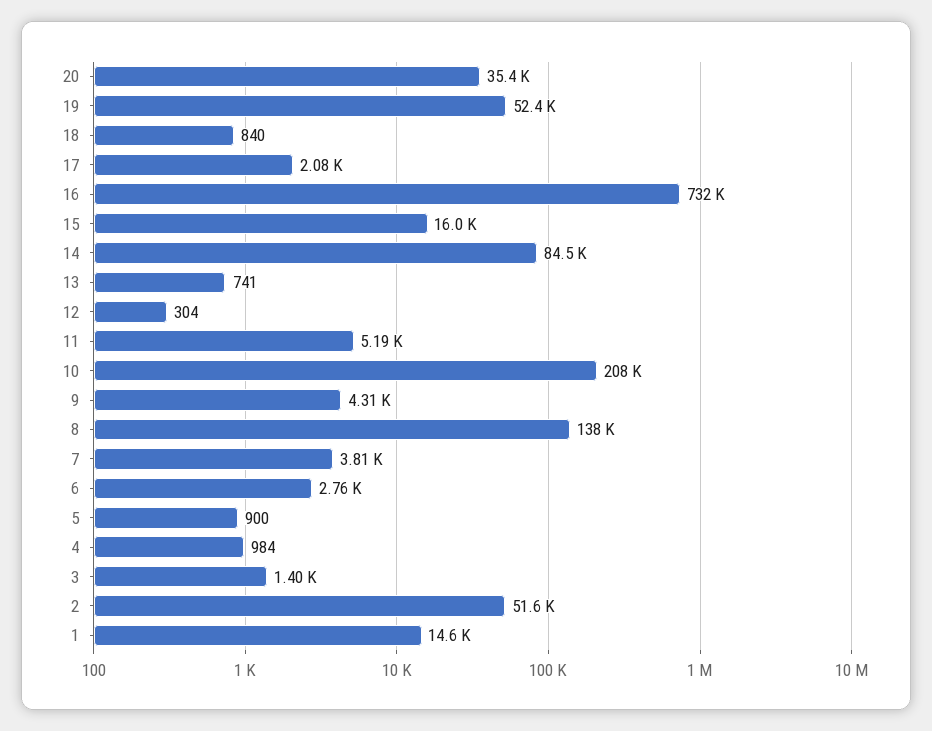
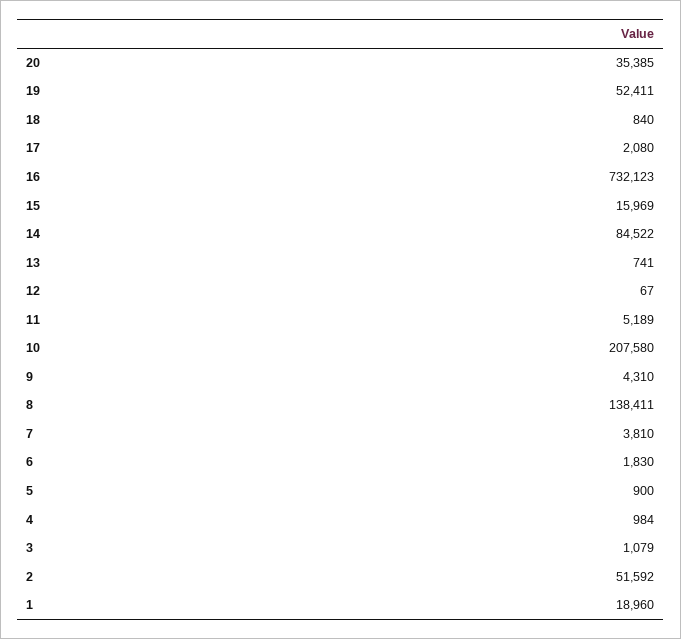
  {
    "20": 35385,
    "19": 52411,
    "18": 840,
    "17": 2080,
    "16": 732123,
    "15": 15969,
    "14": 84522,
    "13": 741,
-   "12": 304,
+   "12": 67,
    "11": 5189,
    "10": 207580,
    "9": 4310,
    "8": 138411,
    "7": 3810,
-   "6": 2760,
+   "6": 1830,
    "5": 900,
    "4": 984,
-   "3": 1400,
+   "3": 1079,
    "2": 51592,
-   "1": 14600
+   "1": 18960
  }

